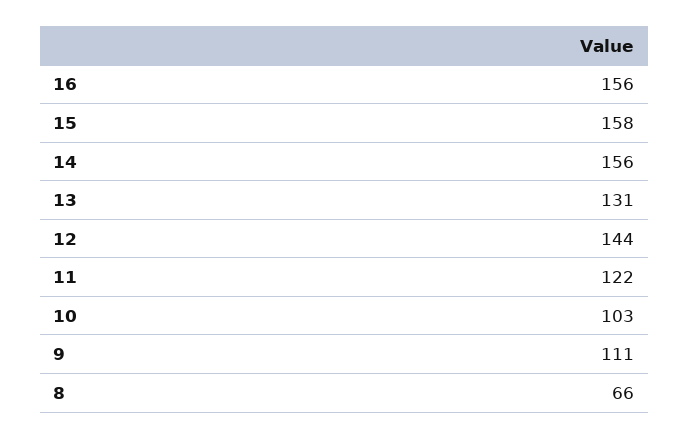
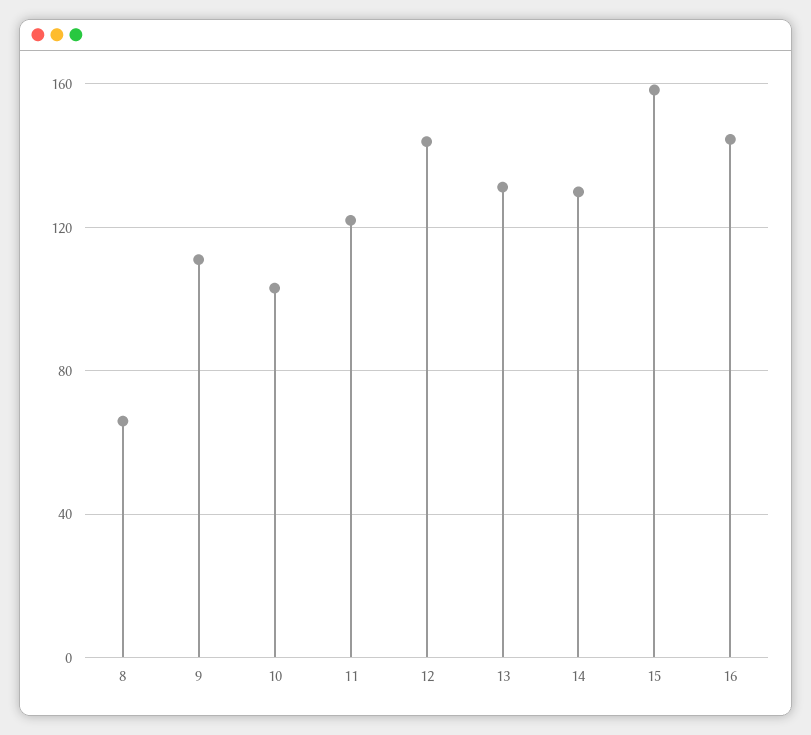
  {
-   "16": 156,
+   "16": 145,
    "15": 158,
-   "14": 156,
+   "14": 130,
    "13": 131,
    "12": 144,
    "11": 122,
    "10": 103,
    "9": 111,
    "8": 66
  }

